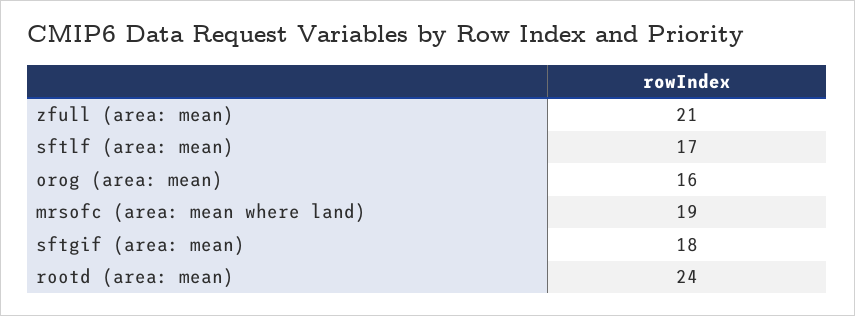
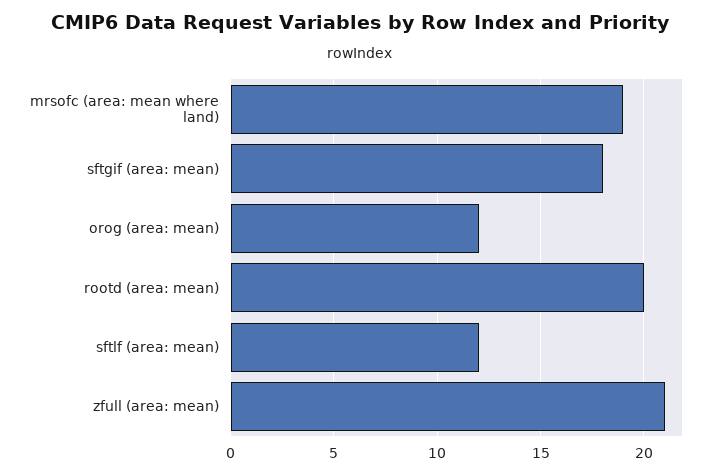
  {
    "zfull (area: mean)": 21,
-   "sftlf (area: mean)": 17,
+   "sftlf (area: mean)": 12,
-   "orog (area: mean)": 16,
+   "orog (area: mean)": 12,
    "mrsofc (area: mean where land)": 19,
    "sftgif (area: mean)": 18,
-   "rootd (area: mean)": 24
+   "rootd (area: mean)": 20
  }

